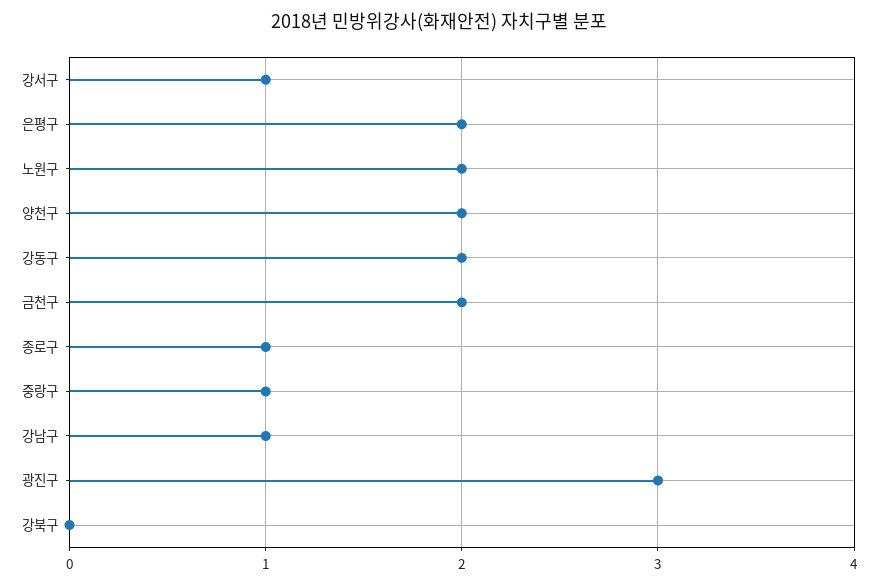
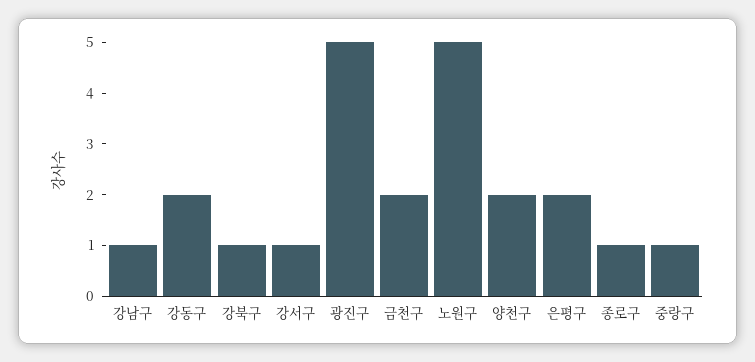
  {
    "강서구": 1,
    "은평구": 2,
-   "노원구": 2,
+   "노원구": 5,
    "양천구": 2,
    "강동구": 2,
    "금천구": 2,
    "종로구": 1,
    "중랑구": 1,
    "강남구": 1,
-   "광진구": 3,
+   "광진구": 5,
-   "강북구": 0
+   "강북구": 1
  }

